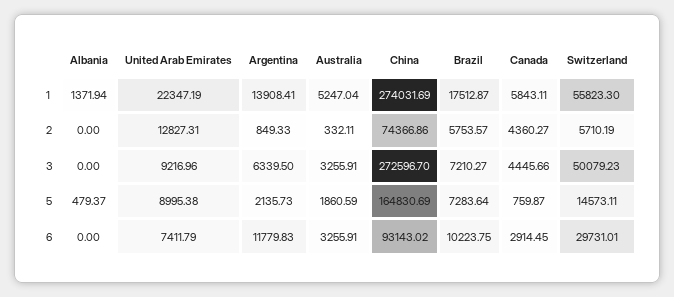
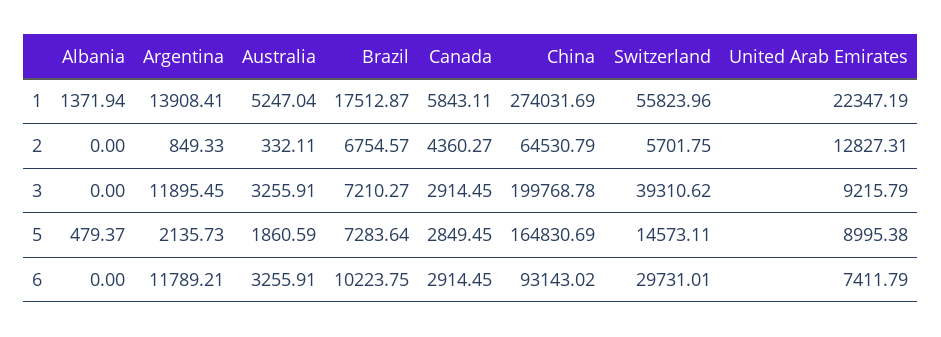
  {
    "Albania": {
      "1": 1371.94,
      "2": 0,
      "3": 0,
      "5": 479.37,
      "6": 0
    },
    "United Arab Emirates": {
      "1": 22347.19,
      "2": 12827.31,
-     "3": 9216.96,
+     "3": 9215.79,
      "5": 8995.38,
      "6": 7411.79
    },
    "Argentina": {
      "1": 13908.41,
      "2": 849.33,
-     "3": 6339.5,
+     "3": 11895.45,
      "5": 2135.73,
-     "6": 11779.83
+     "6": 11789.21
    },
    "Australia": {
      "1": 5247.04,
      "2": 332.11,
      "3": 3255.91,
      "5": 1860.59,
      "6": 3255.91
    },
    "China": {
      "1": 274031.69,
-     "2": 74366.86,
+     "2": 64530.79,
-     "3": 272596.7,
+     "3": 199768.78,
      "5": 164830.69,
      "6": 93143.02
    },
    "Brazil": {
      "1": 17512.87,
-     "2": 5753.57,
+     "2": 6754.57,
      "3": 7210.27,
      "5": 7283.64,
      "6": 10223.75
    },
    "Canada": {
      "1": 5843.11,
      "2": 4360.27,
-     "3": 4445.66,
+     "3": 2914.45,
-     "5": 759.87,
+     "5": 2849.45,
      "6": 2914.45
    },
    "Switzerland": {
-     "1": 55823.3,
+     "1": 55823.96,
-     "2": 5710.19,
+     "2": 5701.75,
-     "3": 50079.23,
+     "3": 39310.62,
      "5": 14573.11,
      "6": 29731.01
    }
  }

